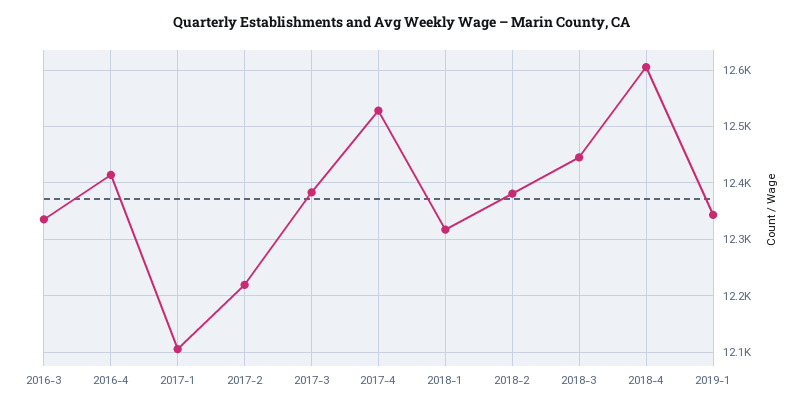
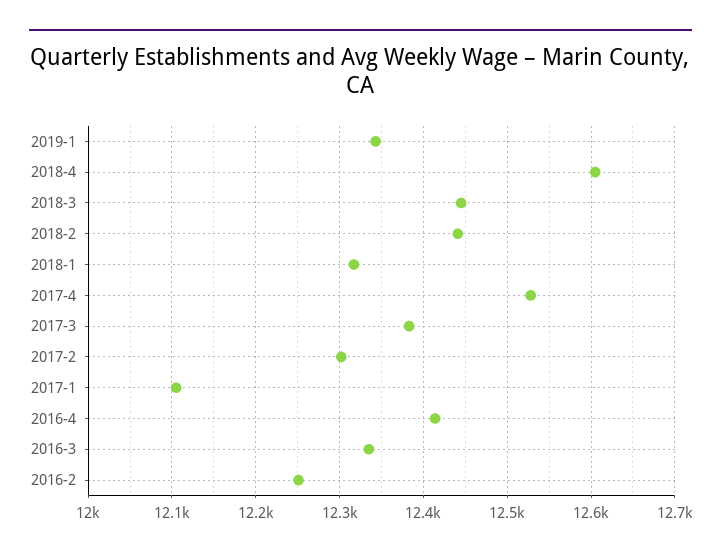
  {
    "2016-3": 12340,
    "2016-4": 12410,
    "2017-1": 12110,
-   "2017-2": 12220,
+   "2017-2": 12300,
    "2017-3": 12380,
    "2017-4": 12530,
    "2018-1": 12320,
-   "2018-2": 12380,
+   "2018-2": 12440,
    "2018-3": 12450,
    "2018-4": 12610,
-   "2019-1": 12340
+   "2019-1": 12340,
+   "2016-2": 12250
  }

